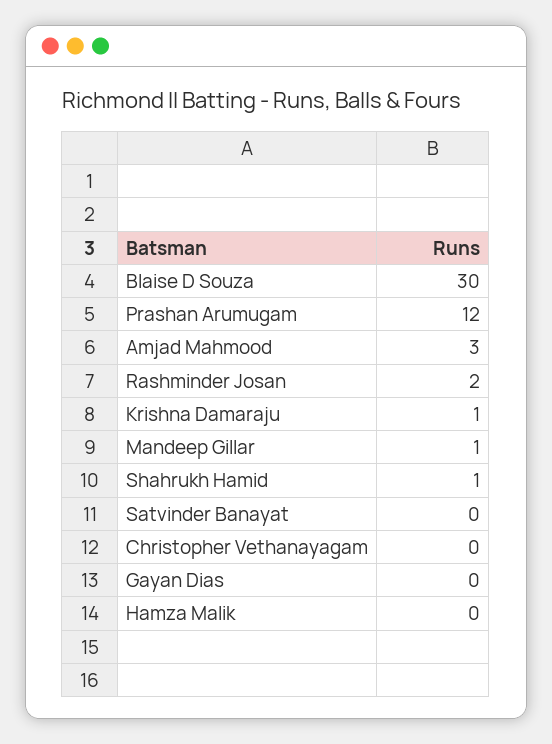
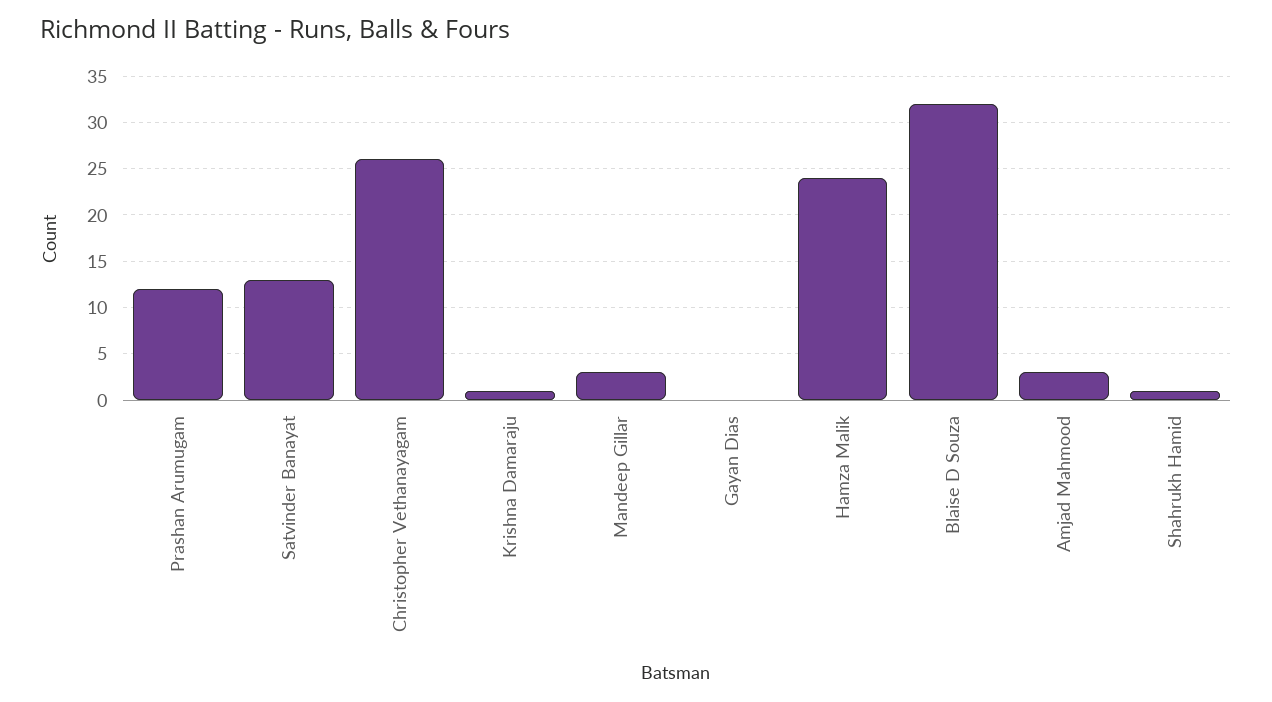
  {
-   "Blaise D Souza": 30,
+   "Blaise D Souza": 32,
    "Prashan Arumugam": 12,
    "Amjad Mahmood": 3,
-   "Rashminder Josan": 2,
    "Krishna Damaraju": 1,
-   "Mandeep Gillar": 1,
+   "Mandeep Gillar": 3,
    "Shahrukh Hamid": 1,
-   "Satvinder Banayat": 0,
+   "Satvinder Banayat": 13,
-   "Christopher Vethanayagam": 0,
+   "Christopher Vethanayagam": 26,
    "Gayan Dias": 0,
-   "Hamza Malik": 0
+   "Hamza Malik": 24
  }

